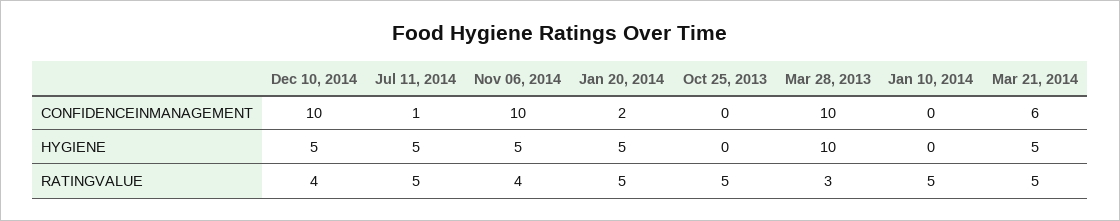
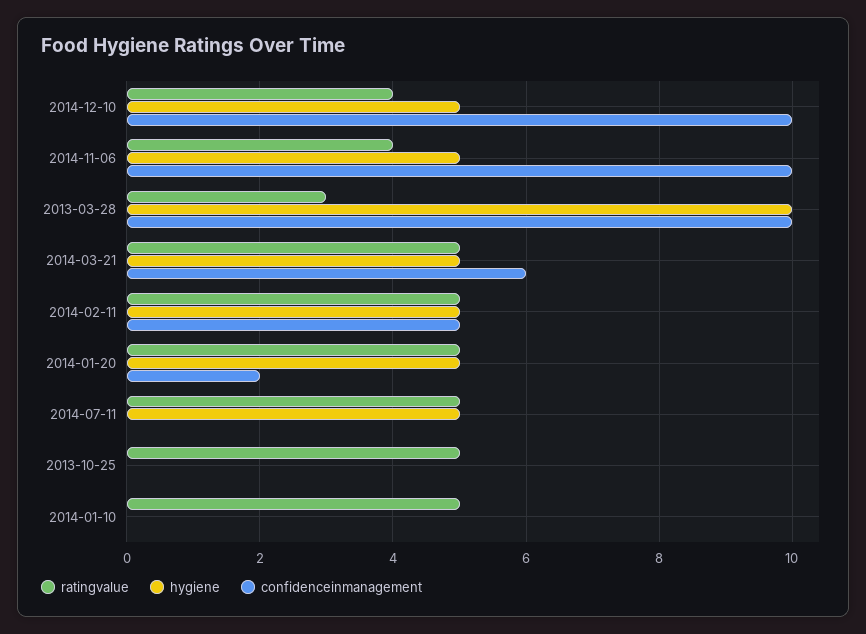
  {
    "CONFIDENCEINMANAGEMENT": {
      "Dec 10, 2014": 10,
-     "Jul 11, 2014": 1,
+     "Jul 11, 2014": 0,
      "Nov 06, 2014": 10,
      "Jan 20, 2014": 2,
      "Oct 25, 2013": 0,
      "Mar 28, 2013": 10,
      "Jan 10, 2014": 0,
-     "Mar 21, 2014": 6
+     "Mar 21, 2014": 6,
+     "2014-02-11": 5
    },
    "HYGIENE": {
      "Dec 10, 2014": 5,
      "Jul 11, 2014": 5,
      "Nov 06, 2014": 5,
      "Jan 20, 2014": 5,
      "Oct 25, 2013": 0,
      "Mar 28, 2013": 10,
      "Jan 10, 2014": 0,
-     "Mar 21, 2014": 5
+     "Mar 21, 2014": 5,
+     "2014-02-11": 5
    },
    "RATINGVALUE": {
      "Dec 10, 2014": 4,
      "Jul 11, 2014": 5,
      "Nov 06, 2014": 4,
      "Jan 20, 2014": 5,
      "Oct 25, 2013": 5,
      "Mar 28, 2013": 3,
      "Jan 10, 2014": 5,
-     "Mar 21, 2014": 5
+     "Mar 21, 2014": 5,
+     "2014-02-11": 5
    }
  }

